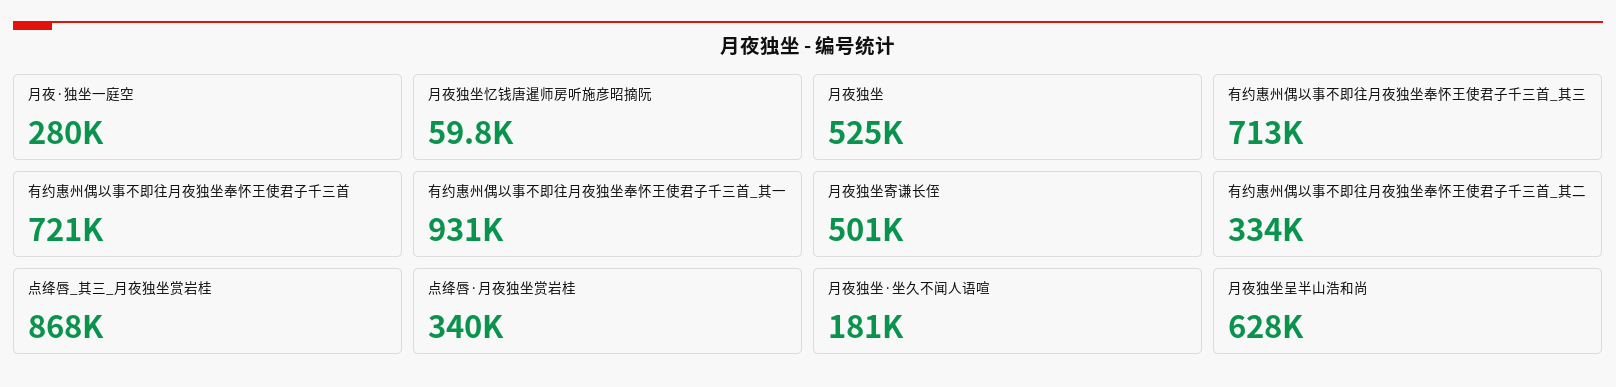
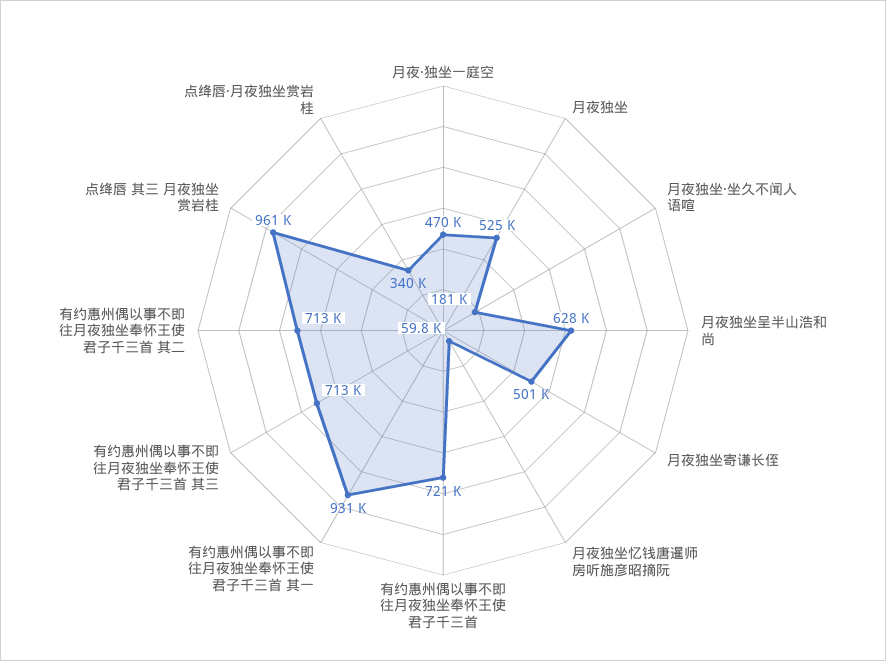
  {
-   "月夜·独坐一庭空": 280000,
+   "月夜·独坐一庭空": 470000,
    "月夜独坐忆钱唐暹师房听施彦昭摘阮": 59800,
    "月夜独坐": 525000,
    "有约惠州偶以事不即往月夜独坐奉怀王使君子千三首_其三": 713000,
    "有约惠州偶以事不即往月夜独坐奉怀王使君子千三首": 721000,
    "有约惠州偶以事不即往月夜独坐奉怀王使君子千三首_其一": 931000,
    "月夜独坐寄谦长侄": 501000,
-   "有约惠州偶以事不即往月夜独坐奉怀王使君子千三首_其二": 334000,
+   "有约惠州偶以事不即往月夜独坐奉怀王使君子千三首_其二": 713000,
-   "点绛唇_其三_月夜独坐赏岩桂": 868000,
+   "点绛唇_其三_月夜独坐赏岩桂": 961000,
    "点绛唇·月夜独坐赏岩桂": 340000,
    "月夜独坐·坐久不闻人语喧": 181000,
    "月夜独坐呈半山浩和尚": 628000
  }

